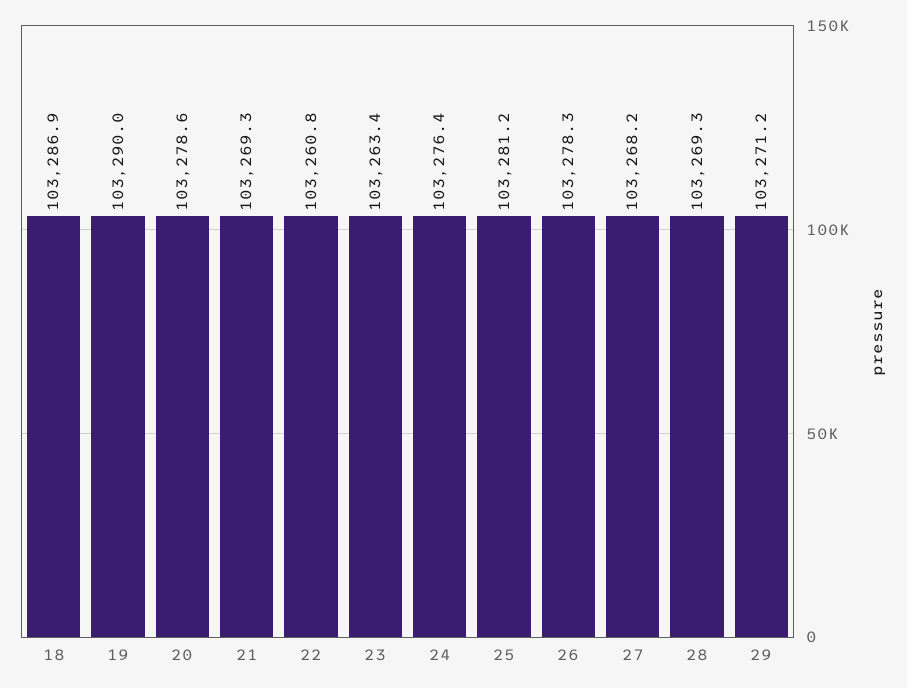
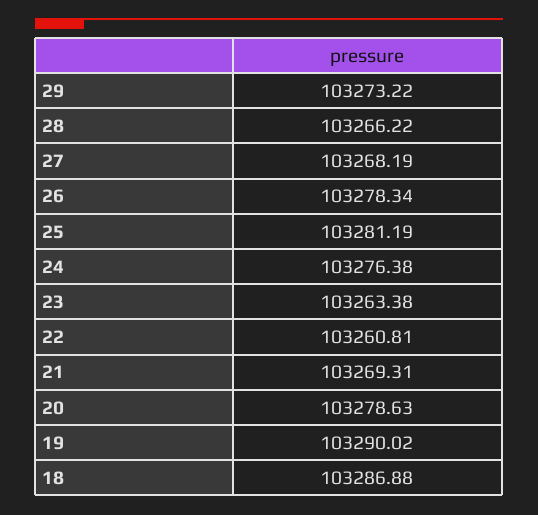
  {
    "18": 103286.88,
    "19": 103290.02,
    "20": 103278.63,
    "21": 103269.31,
    "22": 103260.81,
    "23": 103263.38,
    "24": 103276.38,
    "25": 103281.19,
    "26": 103278.34,
    "27": 103268.19,
-   "28": 103269.3,
+   "28": 103266.22,
-   "29": 103271.2
+   "29": 103273.22
  }

